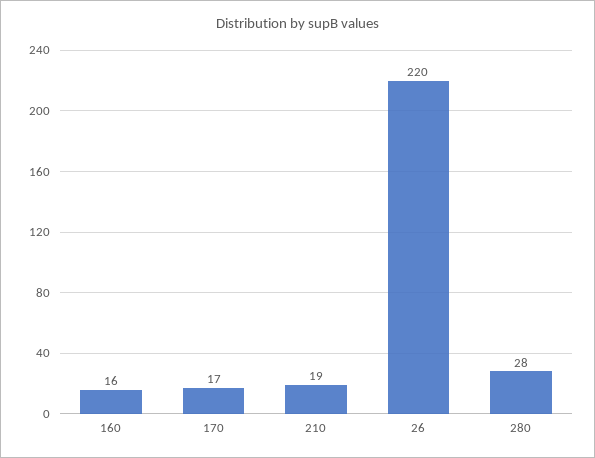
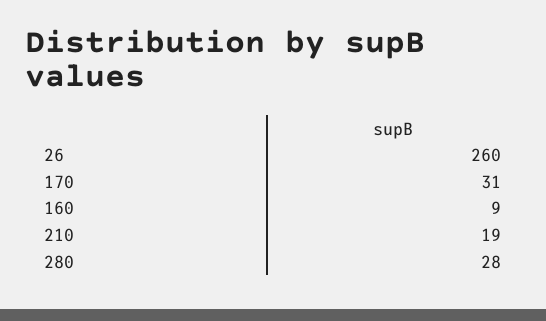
  {
-   "160": 16,
+   "160": 9,
-   "170": 17,
+   "170": 31,
    "210": 19,
-   "26": 220,
+   "26": 260,
    "280": 28
  }

